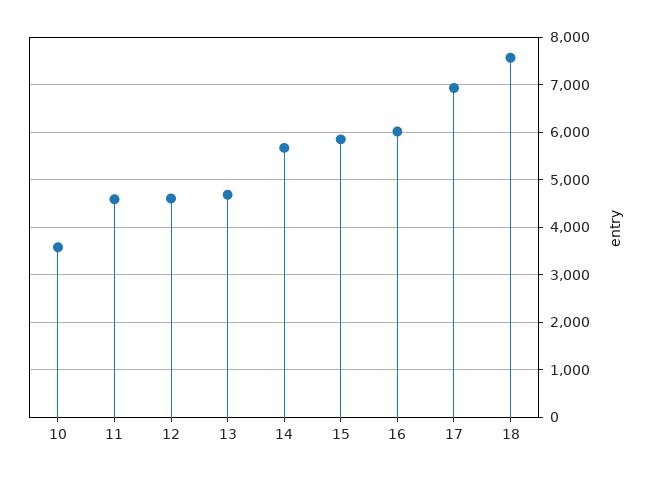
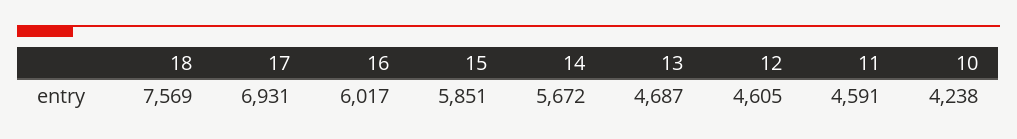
  {
-   "10": 3600,
+   "10": 4238,
    "11": 4591,
    "12": 4605,
    "13": 4687,
    "14": 5672,
    "15": 5851,
    "16": 6017,
    "17": 6931,
    "18": 7569
  }

